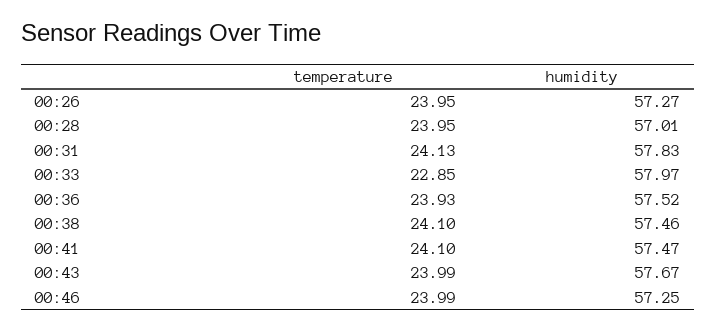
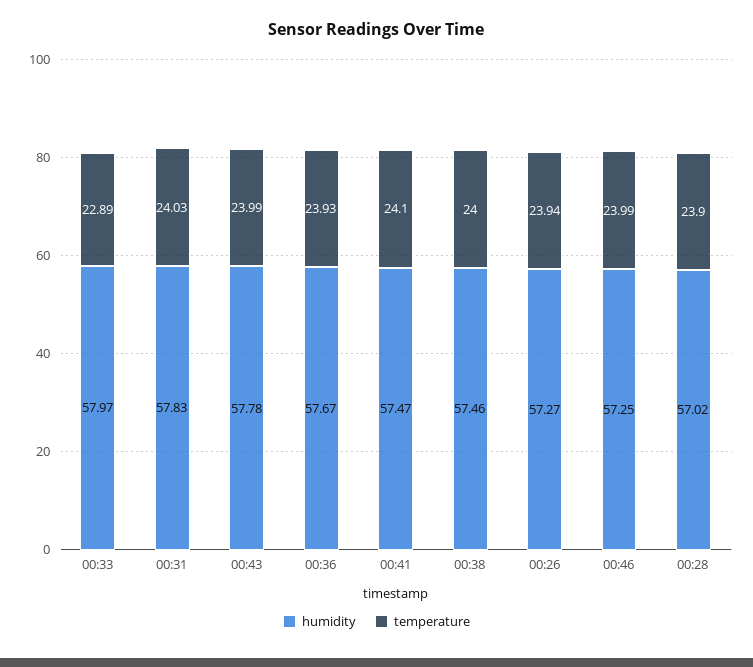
  {
    "temperature": {
-     "00:26": 23.95,
+     "00:26": 23.94,
-     "00:28": 23.95,
+     "00:28": 23.9,
-     "00:31": 24.13,
+     "00:31": 24.03,
-     "00:33": 22.85,
+     "00:33": 22.89,
      "00:36": 23.93,
-     "00:38": 24.1,
+     "00:38": 24,
      "00:41": 24.1,
      "00:43": 23.99,
      "00:46": 23.99
    },
    "humidity": {
      "00:26": 57.27,
-     "00:28": 57.01,
+     "00:28": 57.02,
      "00:31": 57.83,
      "00:33": 57.97,
-     "00:36": 57.52,
+     "00:36": 57.67,
      "00:38": 57.46,
      "00:41": 57.47,
-     "00:43": 57.67,
+     "00:43": 57.78,
      "00:46": 57.25
    }
  }

